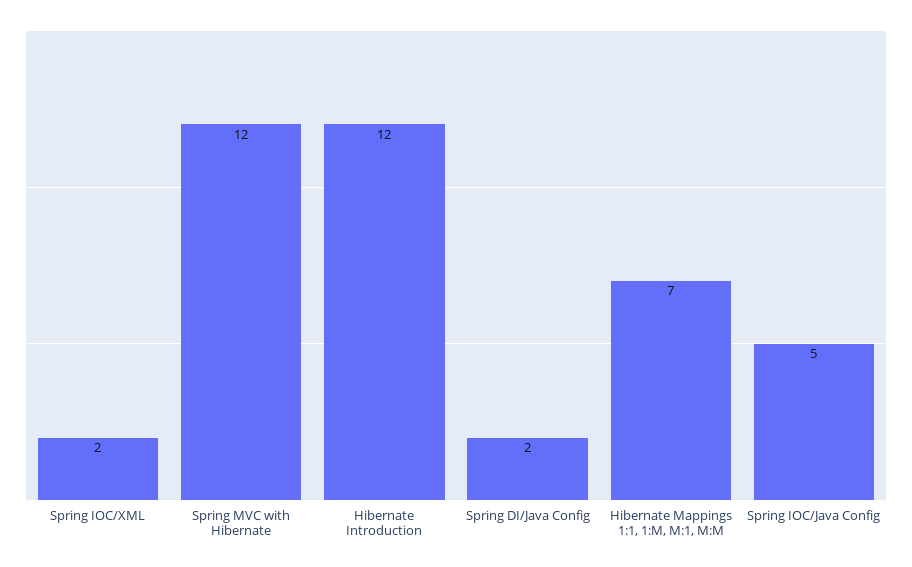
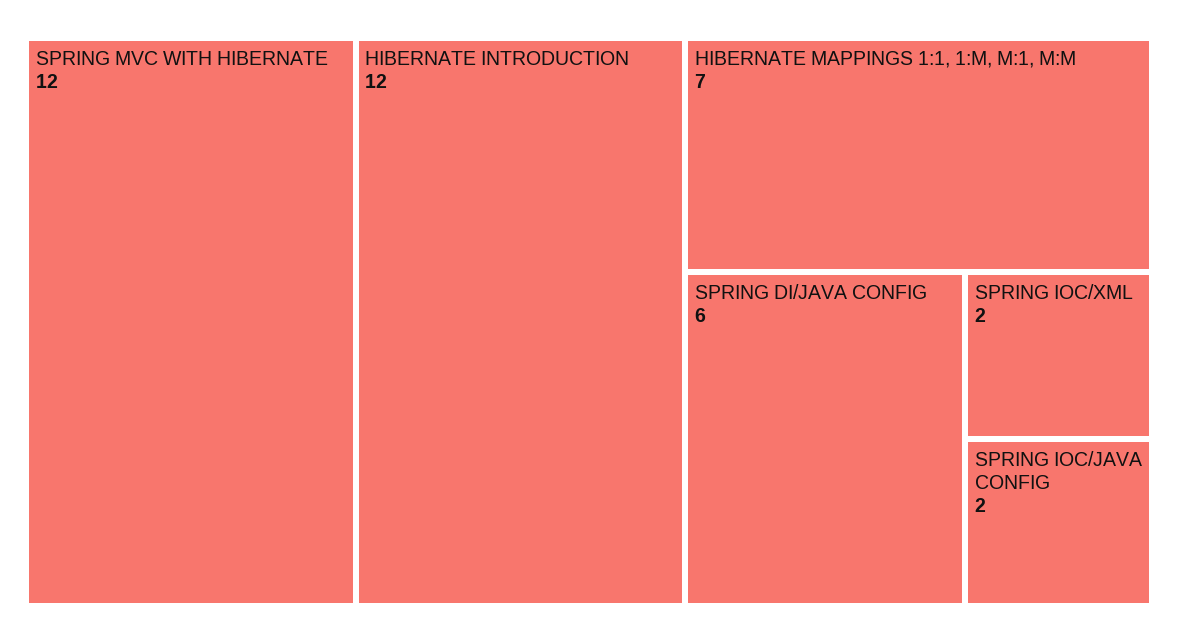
  {
    "Spring IOC/XML": 2,
    "Spring MVC with Hibernate": 12,
    "Hibernate Introduction": 12,
-   "Spring DI/Java Config": 2,
+   "Spring DI/Java Config": 6,
    "Hibernate Mappings 1:1, 1:M, M:1, M:M": 7,
-   "Spring IOC/Java Config": 5
+   "Spring IOC/Java Config": 2
  }

